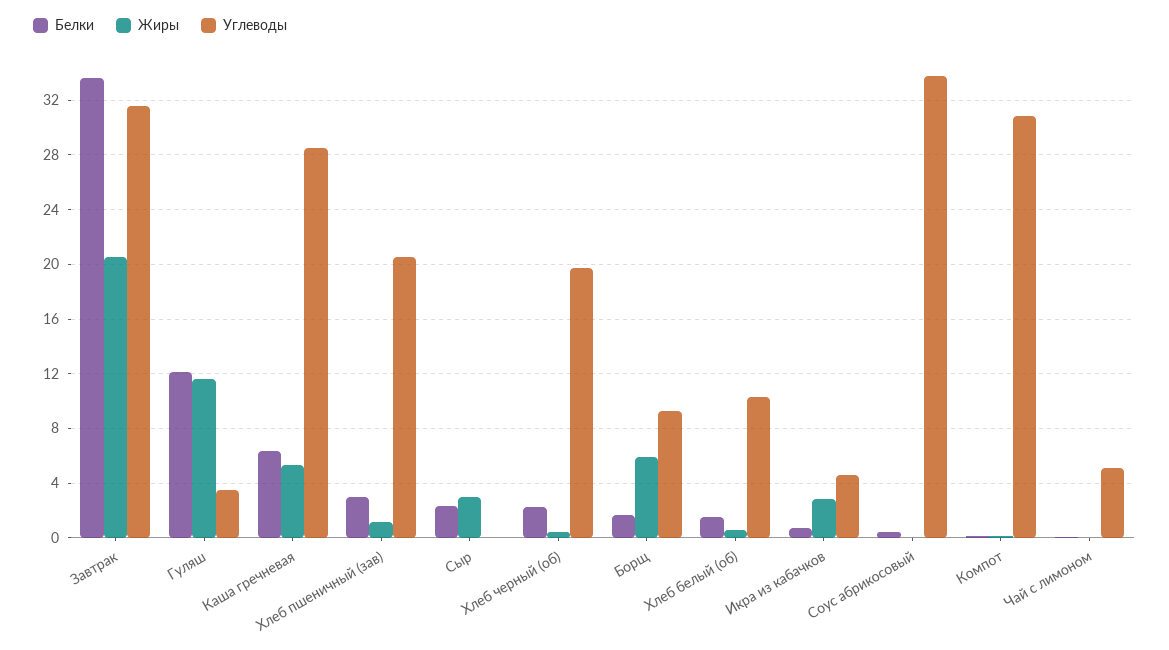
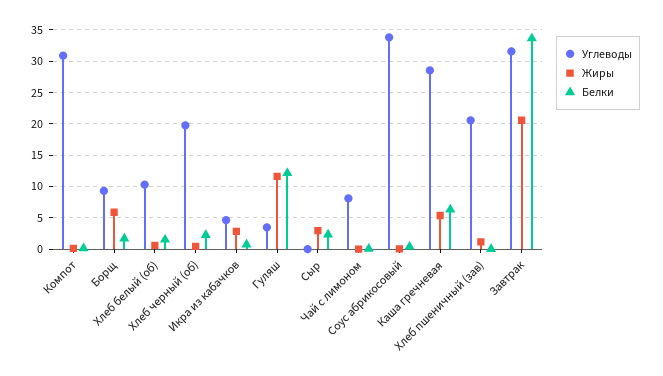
  {
    "Белки": {
      "Завтрак": 33.5,
      "Гуляш": 12,
      "Каша гречневая": 6.5,
-     "Хлеб пшеничный (зав)": 3,
+     "Хлеб пшеничный (зав)": 0,
      "Сыр": 2.5,
      "Хлеб черный (об)": 2,
      "Борщ": 1.5,
      "Хлеб белый (об)": 1.5,
      "Икра из кабачков": 0.5,
      "Соус абрикосовый": 0.5,
      "Компот": 0,
      "Чай с лимоном": 0
    },
    "Жиры": {
      "Завтрак": 20.5,
      "Гуляш": 11.5,
      "Каша гречневая": 5.5,
      "Хлеб пшеничный (зав)": 1,
      "Сыр": 3,
      "Хлеб черный (об)": 0.5,
      "Борщ": 6,
      "Хлеб белый (об)": 0.5,
      "Икра из кабачков": 3,
      "Соус абрикосовый": 0,
      "Компот": 0,
      "Чай с лимоном": 0
    },
    "Углеводы": {
      "Завтрак": 31.5,
      "Гуляш": 3.5,
      "Каша гречневая": 28.5,
      "Хлеб пшеничный (зав)": 20.5,
      "Сыр": 0,
      "Хлеб черный (об)": 20,
      "Борщ": 9.5,
      "Хлеб белый (об)": 10.5,
      "Икра из кабачков": 4.5,
      "Соус абрикосовый": 34,
      "Компот": 31,
-     "Чай с лимоном": 5
+     "Чай с лимоном": 8
    }
  }

